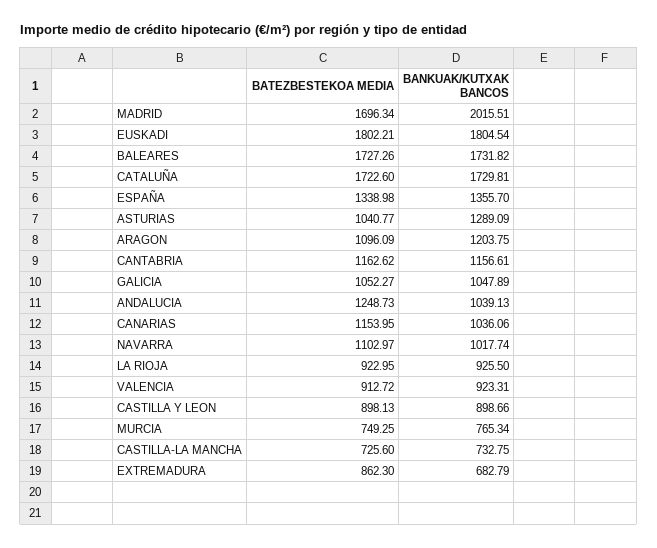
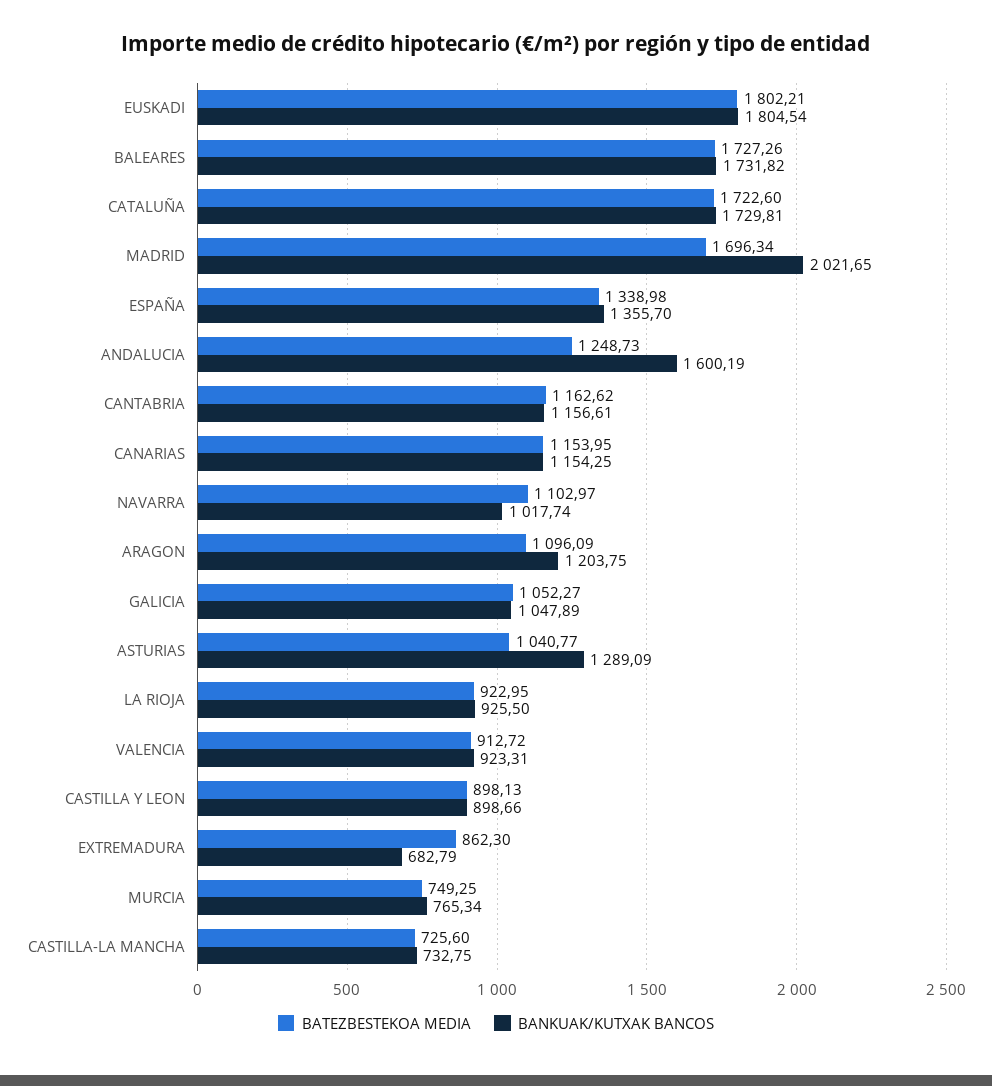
  {
    "BATEZBESTEKOA MEDIA": {
      "MADRID": 1696.34,
      "EUSKADI": 1802.21,
      "BALEARES": 1727.26,
      "CATALUÑA": 1722.6,
      "ESPAÑA": 1338.98,
      "ASTURIAS": 1040.77,
      "ARAGON": 1096.09,
      "CANTABRIA": 1162.62,
      "GALICIA": 1052.27,
      "ANDALUCIA": 1248.73,
      "CANARIAS": 1153.95,
      "NAVARRA": 1102.97,
      "LA RIOJA": 922.95,
      "VALENCIA": 912.72,
      "CASTILLA Y LEON": 898.13,
      "MURCIA": 749.25,
      "CASTILLA-LA MANCHA": 725.6,
      "EXTREMADURA": 862.3
    },
    "BANKUAK/KUTXAK BANCOS": {
-     "MADRID": 2015.51,
+     "MADRID": 2021.65,
      "EUSKADI": 1804.54,
      "BALEARES": 1731.82,
      "CATALUÑA": 1729.81,
      "ESPAÑA": 1355.7,
      "ASTURIAS": 1289.09,
      "ARAGON": 1203.75,
      "CANTABRIA": 1156.61,
      "GALICIA": 1047.89,
-     "ANDALUCIA": 1039.13,
+     "ANDALUCIA": 1600.19,
-     "CANARIAS": 1036.06,
+     "CANARIAS": 1154.25,
      "NAVARRA": 1017.74,
      "LA RIOJA": 925.5,
      "VALENCIA": 923.31,
      "CASTILLA Y LEON": 898.66,
      "MURCIA": 765.34,
      "CASTILLA-LA MANCHA": 732.75,
      "EXTREMADURA": 682.79
    }
  }

